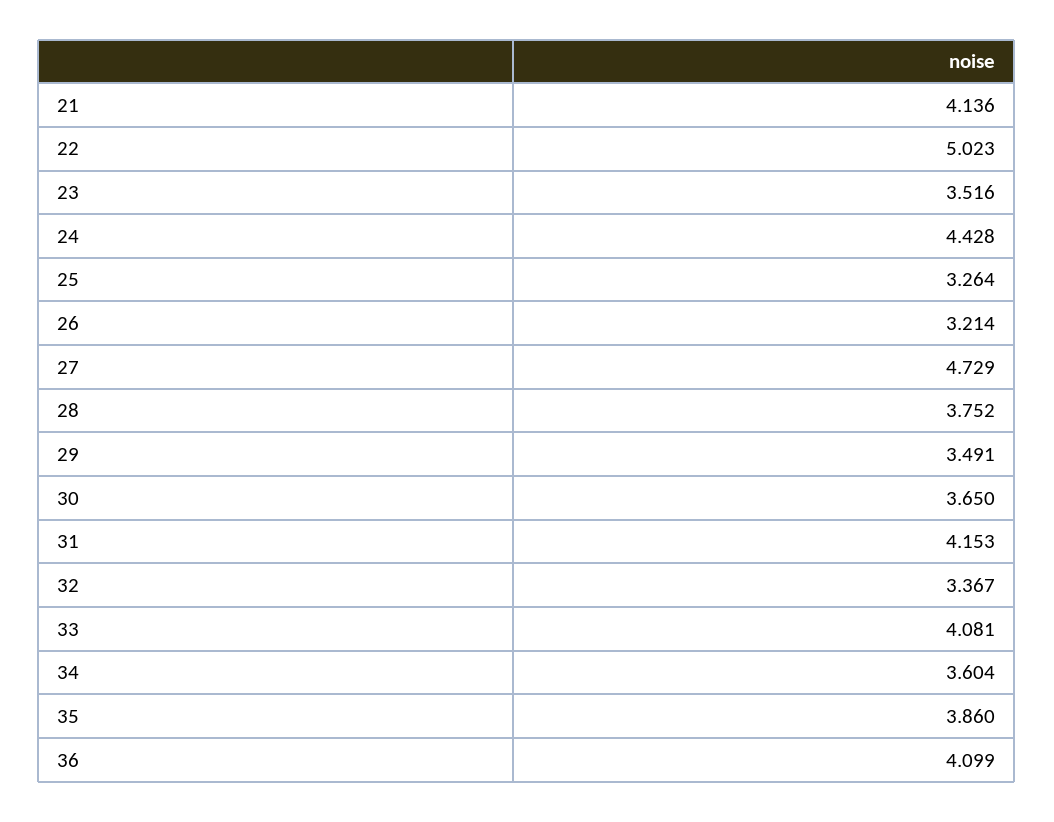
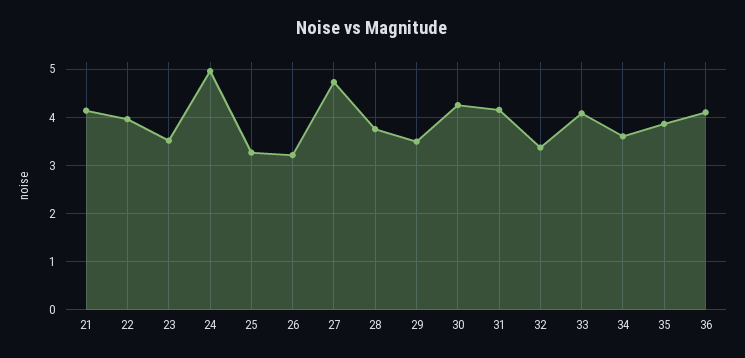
  {
    "21": 4.136,
-   "22": 5.023,
+   "22": 4,
    "23": 3.516,
-   "24": 4.428,
+   "24": 5,
    "25": 3.264,
    "26": 3.214,
    "27": 4.729,
    "28": 3.752,
    "29": 3.491,
-   "30": 3.65,
+   "30": 4.2,
    "31": 4.153,
    "32": 3.367,
    "33": 4.081,
    "34": 3.604,
    "35": 3.86,
    "36": 4.099
  }

